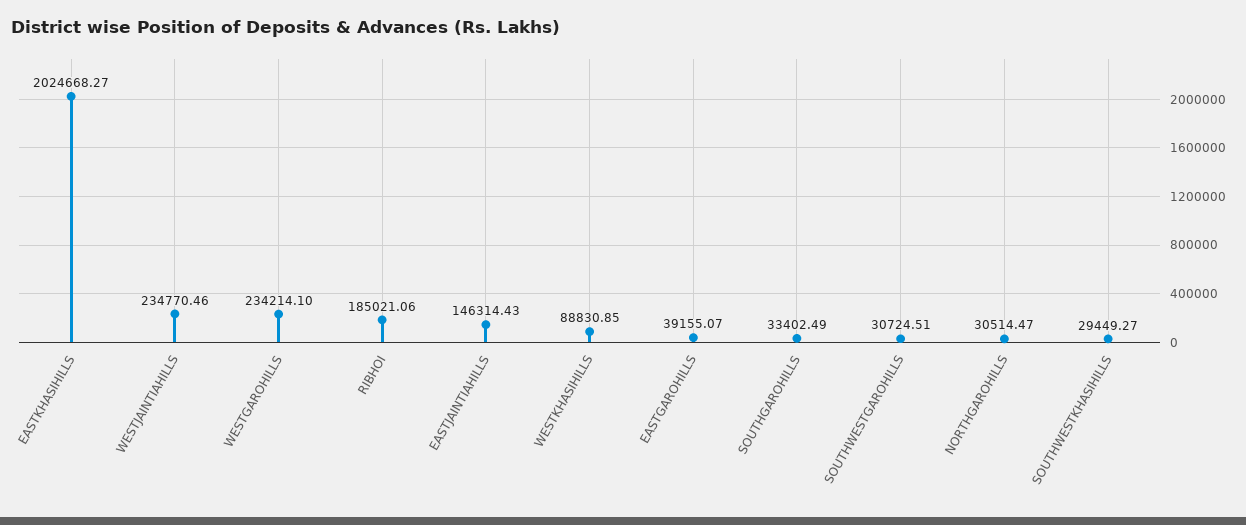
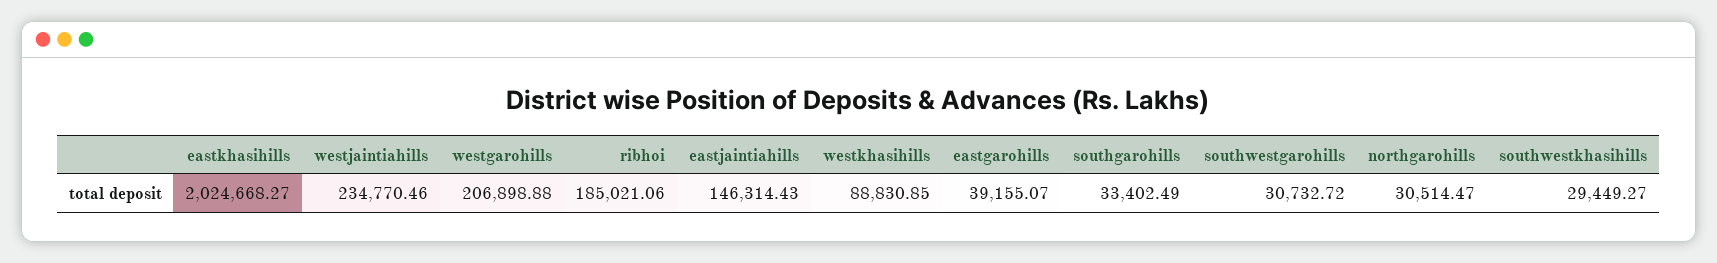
  {
    "EASTKHASIHILLS": 2024668.27,
    "WESTJAINTIAHILLS": 234770.46,
-   "WESTGAROHILLS": 234214.1,
+   "WESTGAROHILLS": 206898.88,
    "RIBHOI": 185021.06,
    "EASTJAINTIAHILLS": 146314.43,
    "WESTKHASIHILLS": 88830.85,
    "EASTGAROHILLS": 39155.07,
    "SOUTHGAROHILLS": 33402.49,
-   "SOUTHWESTGAROHILLS": 30724.51,
+   "SOUTHWESTGAROHILLS": 30732.72,
    "NORTHGAROHILLS": 30514.47,
    "SOUTHWESTKHASIHILLS": 29449.27
  }

